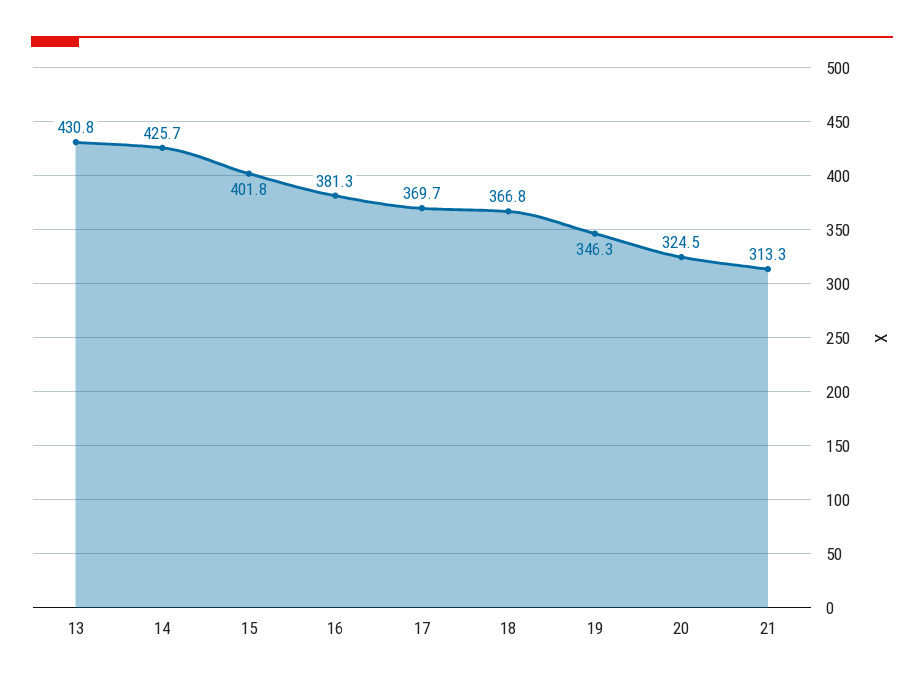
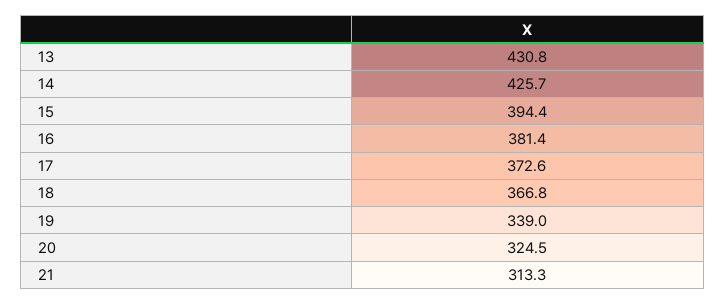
  {
    "13": 430.8,
    "14": 425.7,
-   "15": 401.8,
+   "15": 394.4,
-   "16": 381.3,
+   "16": 381.4,
-   "17": 369.7,
+   "17": 372.6,
    "18": 366.8,
-   "19": 346.3,
+   "19": 339,
    "20": 324.5,
    "21": 313.3
  }

